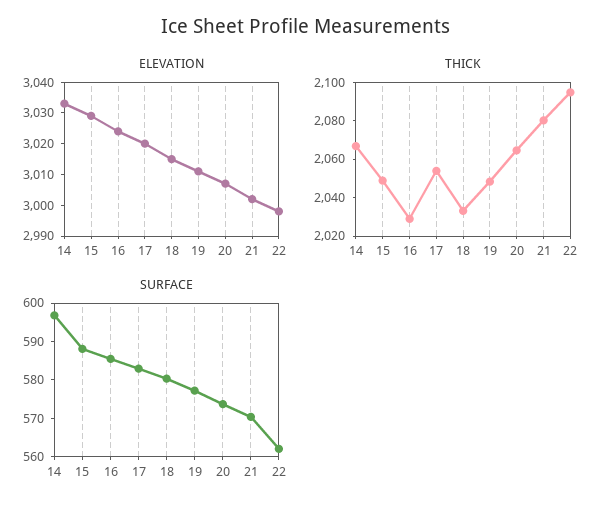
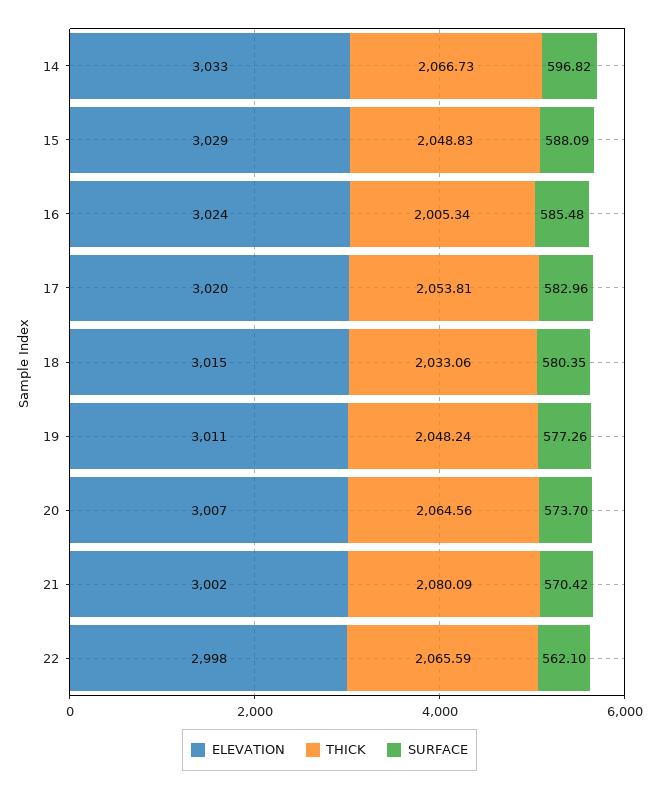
  {
    "ELEVATION": {
      "14": 3033,
      "15": 3029,
      "16": 3024,
      "17": 3020,
      "18": 3015,
      "19": 3011,
      "20": 3007,
      "21": 3002,
      "22": 2998
    },
    "THICK": {
      "14": 2066.73,
      "15": 2048.83,
-     "16": 2030,
+     "16": 2005.34,
      "17": 2053.81,
      "18": 2033.06,
      "19": 2048.24,
      "20": 2064.56,
      "21": 2080.09,
-     "22": 2095
+     "22": 2065.59
    },
    "SURFACE": {
      "14": 596.82,
      "15": 588.09,
      "16": 585.48,
      "17": 582.96,
      "18": 580.35,
      "19": 577.26,
      "20": 573.7,
      "21": 570.42,
      "22": 562.1
    }
  }

